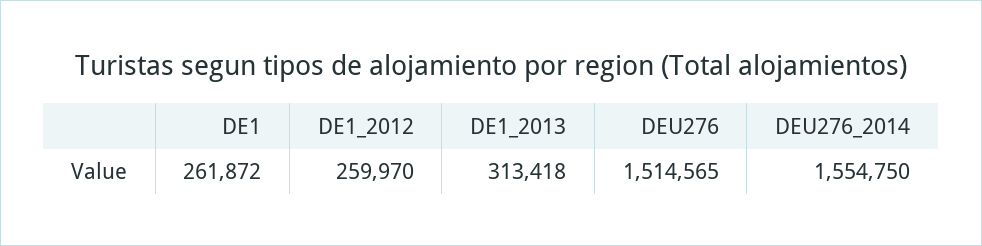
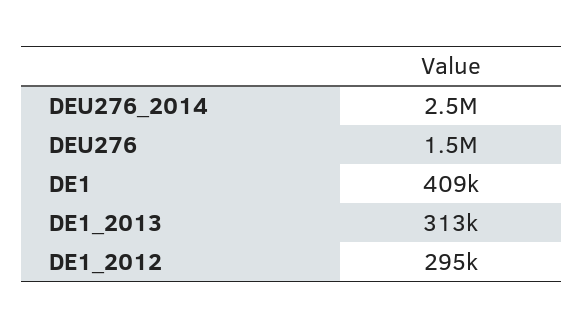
  {
-   "DE1": 261872,
+   "DE1": 409000,
-   "DE1_2012": 259970,
+   "DE1_2012": 295000,
    "DE1_2013": 313418,
    "DEU276": 1514565,
-   "DEU276_2014": 1554750
+   "DEU276_2014": 2500000
  }

